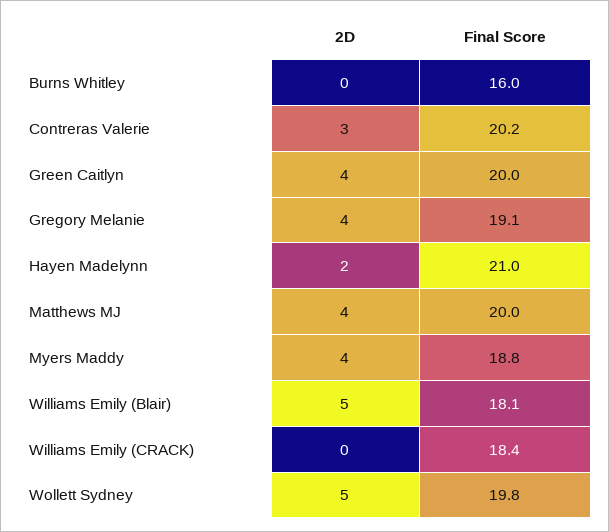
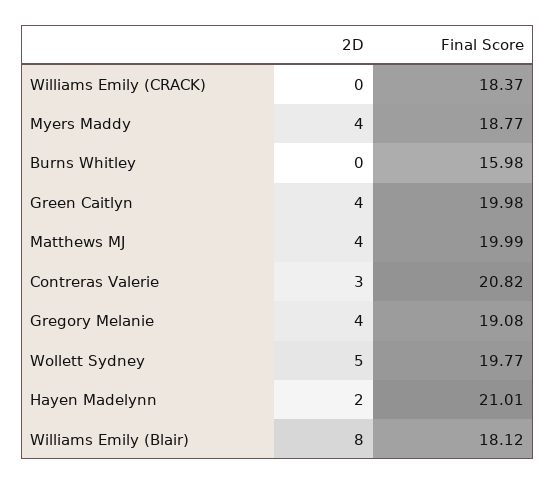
  {
    "2D": {
      "Burns Whitley": 0,
      "Contreras Valerie": 3,
      "Green Caitlyn": 4,
      "Gregory Melanie": 4,
      "Hayen Madelynn": 2,
      "Matthews MJ": 4,
      "Myers Maddy": 4,
-     "Williams Emily (Blair)": 5,
+     "Williams Emily (Blair)": 8,
      "Williams Emily (CRACK)": 0,
      "Wollett Sydney": 5
    },
    "Final Score": {
      "Burns Whitley": 15.98,
-     "Contreras Valerie": 20.2,
+     "Contreras Valerie": 20.82,
      "Green Caitlyn": 19.98,
      "Gregory Melanie": 19.08,
      "Hayen Madelynn": 21.01,
      "Matthews MJ": 19.99,
      "Myers Maddy": 18.77,
      "Williams Emily (Blair)": 18.12,
      "Williams Emily (CRACK)": 18.37,
      "Wollett Sydney": 19.77
    }
  }

